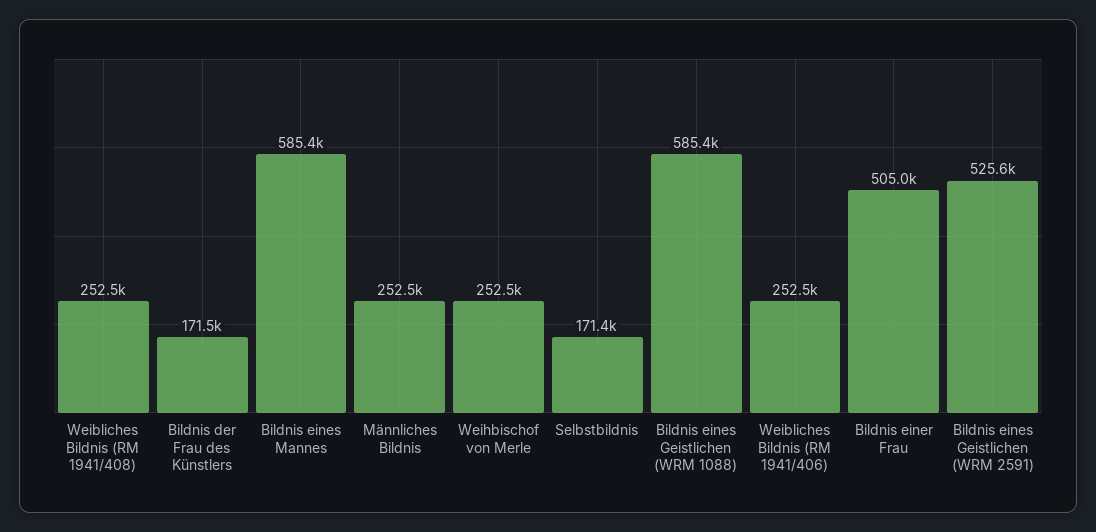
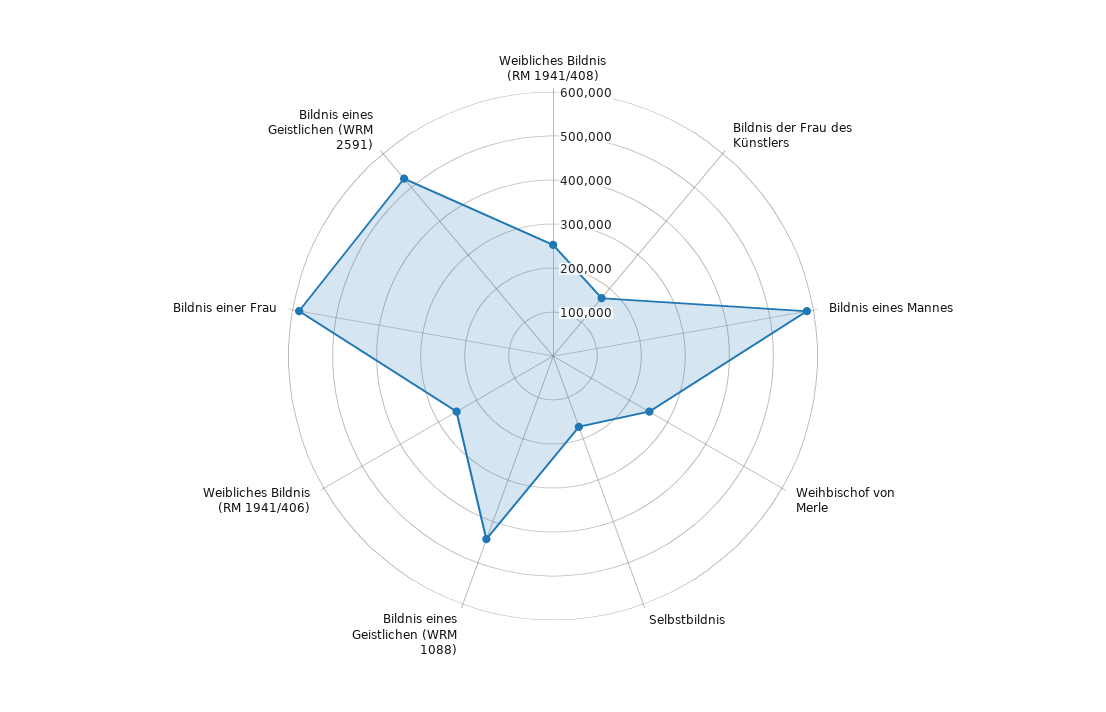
  {
    "Weibliches Bildnis (RM 1941/408)": 252500,
    "Bildnis der Frau des Künstlers": 171500,
    "Bildnis eines Mannes": 585400,
-   "Männliches Bildnis": 252500,
    "Weihbischof von Merle": 252500,
    "Selbstbildnis": 171400,
-   "Bildnis eines Geistlichen (WRM 1088)": 585400,
+   "Bildnis eines Geistlichen (WRM 1088)": 440000,
    "Weibliches Bildnis (RM 1941/406)": 252500,
-   "Bildnis einer Frau": 505000,
+   "Bildnis einer Frau": 580000,
    "Bildnis eines Geistlichen (WRM 2591)": 525600
  }

